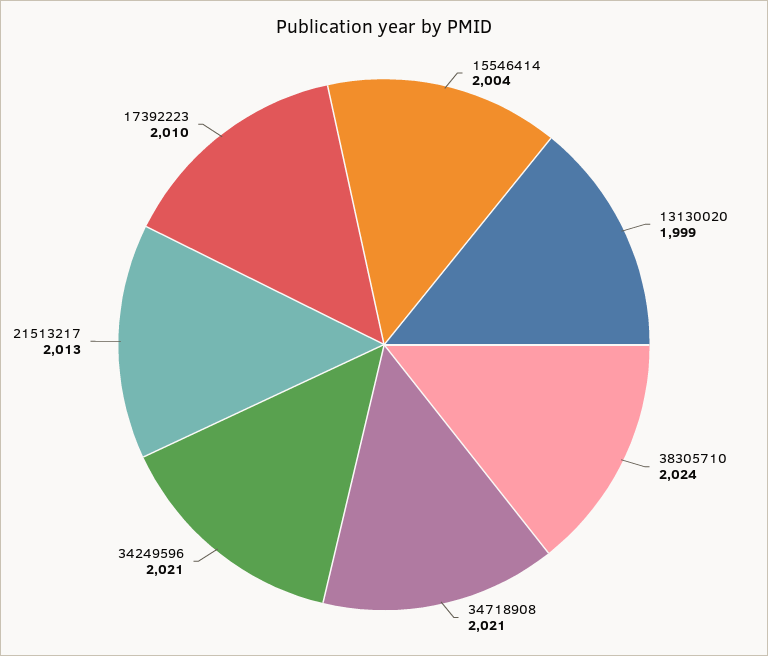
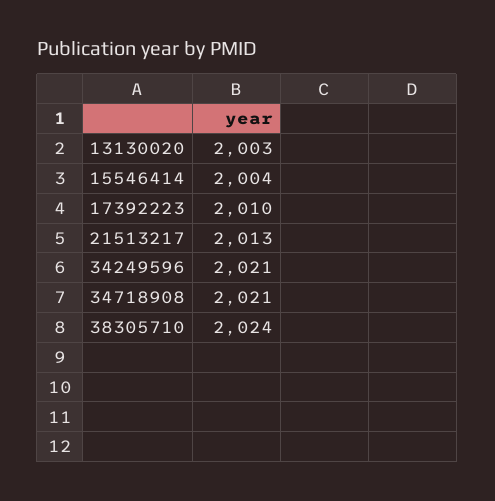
  {
    "15546414": 2004,
-   "13130020": 1999,
+   "13130020": 2003,
    "38305710": 2024,
    "34718908": 2021,
    "34249596": 2021,
    "21513217": 2013,
    "17392223": 2010
  }

